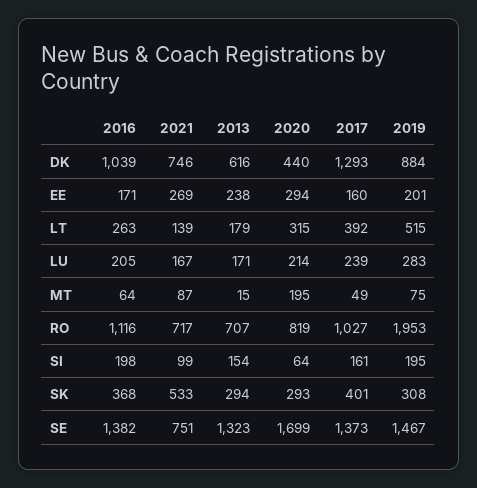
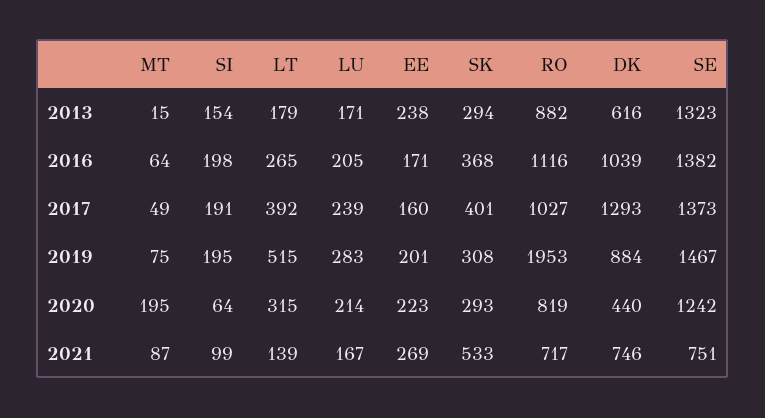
  {
    "2016": {
      "DK": 1039,
      "EE": 171,
-     "LT": 263,
+     "LT": 265,
      "LU": 205,
      "MT": 64,
      "RO": 1116,
      "SI": 198,
      "SK": 368,
      "SE": 1382
    },
    "2021": {
      "DK": 746,
      "EE": 269,
      "LT": 139,
      "LU": 167,
      "MT": 87,
      "RO": 717,
      "SI": 99,
      "SK": 533,
      "SE": 751
    },
    "2013": {
      "DK": 616,
      "EE": 238,
      "LT": 179,
      "LU": 171,
      "MT": 15,
-     "RO": 707,
+     "RO": 882,
      "SI": 154,
      "SK": 294,
      "SE": 1323
    },
    "2020": {
      "DK": 440,
-     "EE": 294,
+     "EE": 223,
      "LT": 315,
      "LU": 214,
      "MT": 195,
      "RO": 819,
      "SI": 64,
      "SK": 293,
-     "SE": 1699
+     "SE": 1242
    },
    "2017": {
      "DK": 1293,
      "EE": 160,
      "LT": 392,
      "LU": 239,
      "MT": 49,
      "RO": 1027,
-     "SI": 161,
+     "SI": 191,
      "SK": 401,
      "SE": 1373
    },
    "2019": {
      "DK": 884,
      "EE": 201,
      "LT": 515,
      "LU": 283,
      "MT": 75,
      "RO": 1953,
      "SI": 195,
      "SK": 308,
      "SE": 1467
    }
  }

